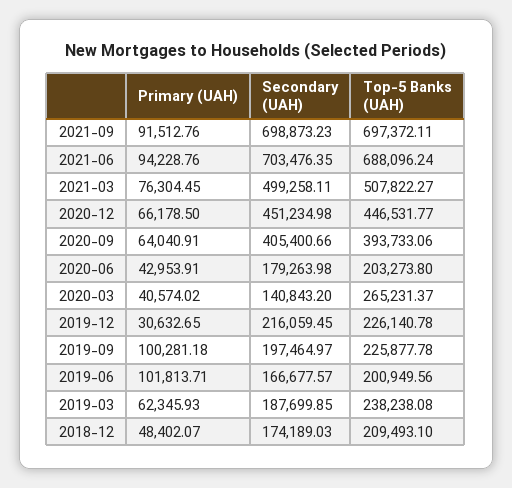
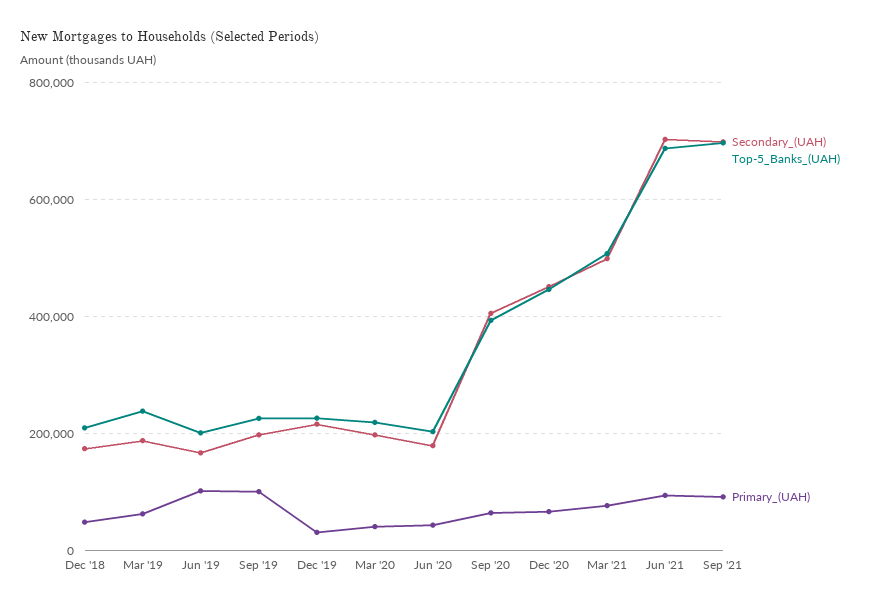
  {
    "Primary (UAH)": {
      "2021-09": 91512.76,
      "2021-06": 94228.76,
      "2021-03": 76304.45,
      "2020-12": 66178.5,
      "2020-09": 64040.91,
      "2020-06": 42953.91,
      "2020-03": 40574.02,
      "2019-12": 30632.65,
      "2019-09": 100281.18,
      "2019-06": 101813.71,
      "2019-03": 62345.93,
      "2018-12": 48402.07
    },
    "Secondary (UAH)": {
      "2021-09": 698873.23,
      "2021-06": 703476.35,
      "2021-03": 499258.11,
      "2020-12": 451234.98,
      "2020-09": 405400.66,
      "2020-06": 179263.98,
-     "2020-03": 140843.2,
+     "2020-03": 200000,
      "2019-12": 216059.45,
      "2019-09": 197464.97,
      "2019-06": 166677.57,
      "2019-03": 187699.85,
      "2018-12": 174189.03
    },
    "Top-5 Banks (UAH)": {
      "2021-09": 697372.11,
      "2021-06": 688096.24,
      "2021-03": 507822.27,
      "2020-12": 446531.77,
      "2020-09": 393733.06,
      "2020-06": 203273.8,
-     "2020-03": 265231.37,
+     "2020-03": 220000,
      "2019-12": 226140.78,
      "2019-09": 225877.78,
      "2019-06": 200949.56,
      "2019-03": 238238.08,
      "2018-12": 209493.1
    }
  }

